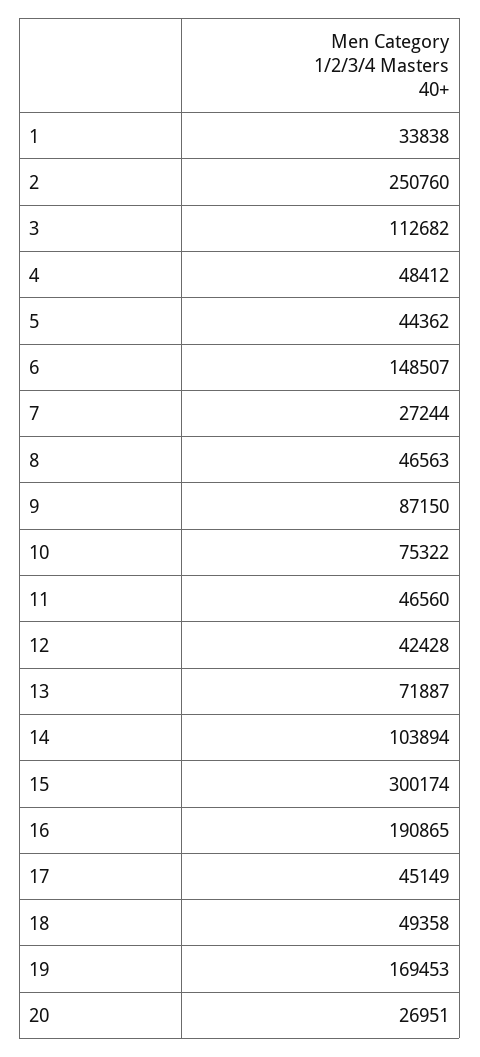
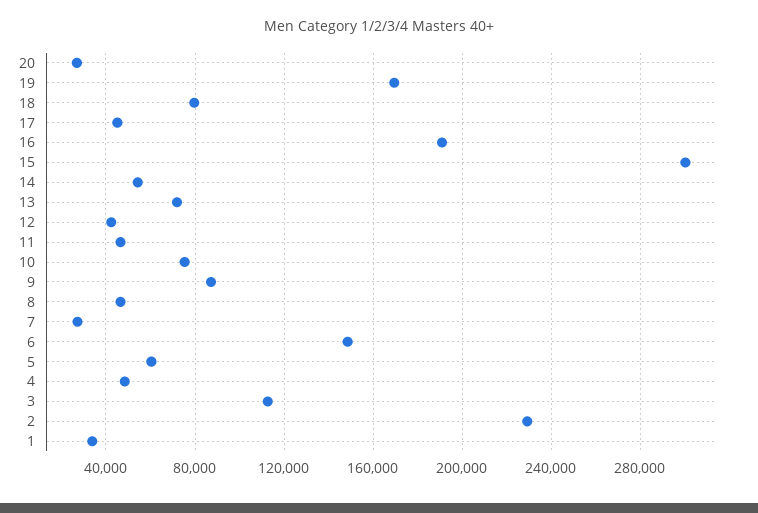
  {
    "1": 33838,
-   "2": 250760,
+   "2": 230000,
    "3": 112682,
    "4": 48412,
-   "5": 44362,
+   "5": 60000,
    "6": 148507,
    "7": 27244,
    "8": 46563,
    "9": 87150,
    "10": 75322,
    "11": 46560,
    "12": 42428,
    "13": 71887,
-   "14": 103894,
+   "14": 55000,
    "15": 300174,
    "16": 190865,
    "17": 45149,
-   "18": 49358,
+   "18": 80000,
    "19": 169453,
    "20": 26951
  }

